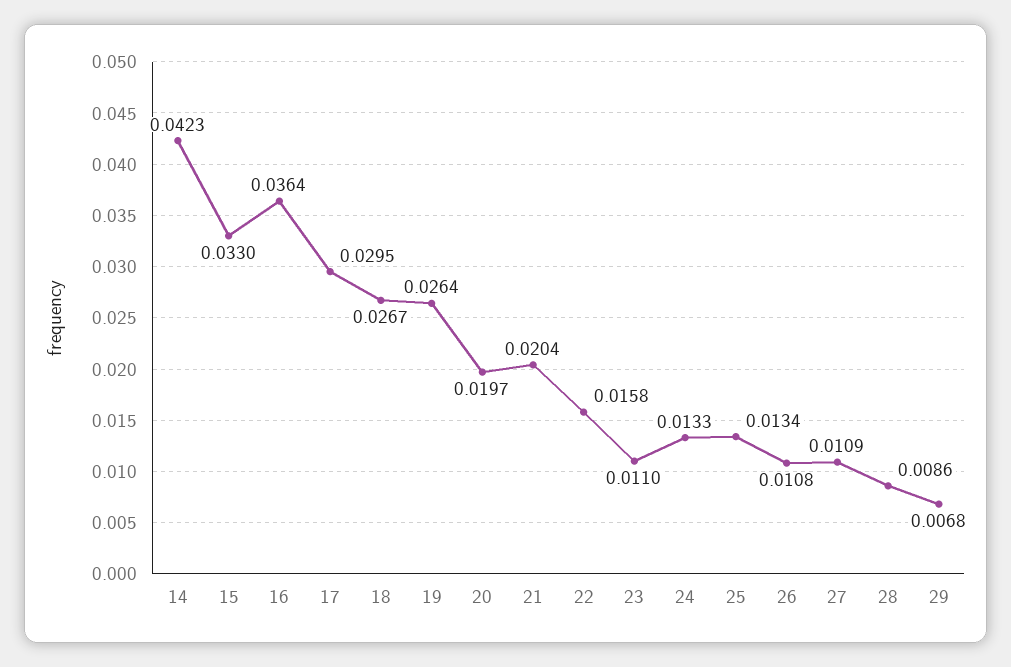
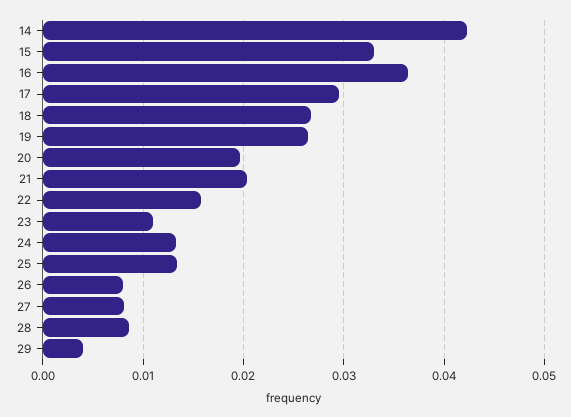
  {
    "14": 0.0423,
    "15": 0.033,
    "16": 0.0364,
    "17": 0.0295,
    "18": 0.0267,
    "19": 0.0264,
    "20": 0.0197,
    "21": 0.0204,
    "22": 0.0158,
    "23": 0.011,
    "24": 0.0133,
    "25": 0.0134,
-   "26": 0.0108,
+   "26": 0.008,
-   "27": 0.0109,
+   "27": 0.008,
    "28": 0.0086,
-   "29": 0.0068
+   "29": 0.004
  }

